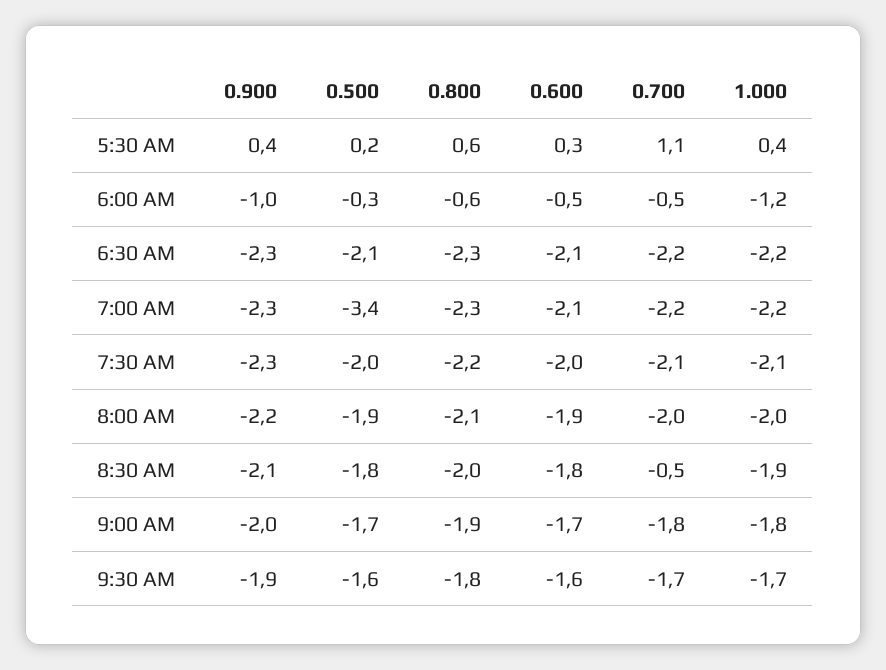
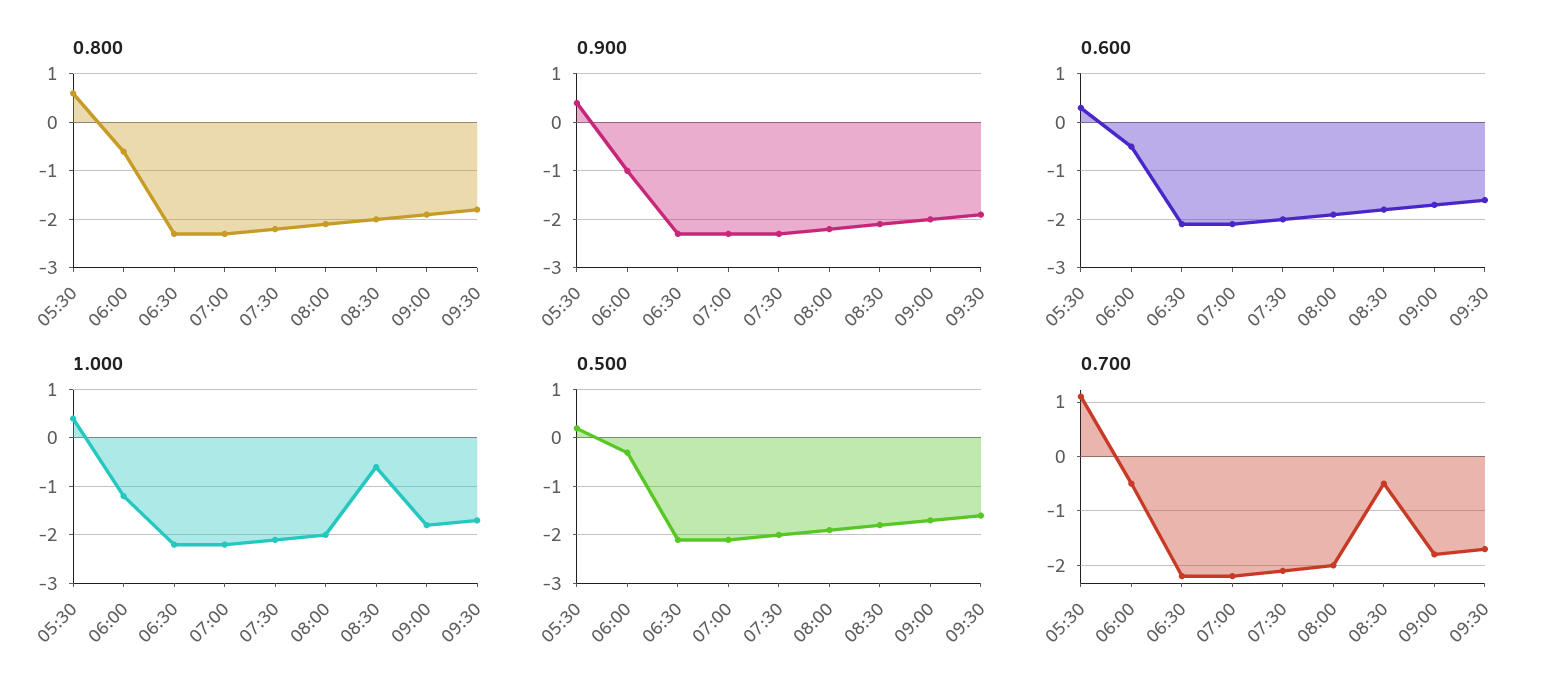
  {
    "0.900": {
      "5:30 AM": 0.4,
      "6:00 AM": -1,
      "6:30 AM": -2.3,
      "7:00 AM": -2.3,
      "7:30 AM": -2.3,
      "8:00 AM": -2.2,
      "8:30 AM": -2.1,
      "9:00 AM": -2,
      "9:30 AM": -1.9
    },
    "0.500": {
      "5:30 AM": 0.2,
      "6:00 AM": -0.3,
      "6:30 AM": -2.1,
-     "7:00 AM": -3.4,
+     "7:00 AM": -2,
      "7:30 AM": -2,
      "8:00 AM": -1.9,
      "8:30 AM": -1.8,
      "9:00 AM": -1.7,
      "9:30 AM": -1.6
    },
    "0.800": {
      "5:30 AM": 0.6,
      "6:00 AM": -0.6,
      "6:30 AM": -2.3,
      "7:00 AM": -2.3,
      "7:30 AM": -2.2,
      "8:00 AM": -2.1,
      "8:30 AM": -2,
      "9:00 AM": -1.9,
      "9:30 AM": -1.8
    },
    "0.600": {
      "5:30 AM": 0.3,
      "6:00 AM": -0.5,
      "6:30 AM": -2.1,
      "7:00 AM": -2.1,
      "7:30 AM": -2,
      "8:00 AM": -1.9,
      "8:30 AM": -1.8,
      "9:00 AM": -1.7,
      "9:30 AM": -1.6
    },
    "0.700": {
      "5:30 AM": 1.1,
      "6:00 AM": -0.5,
      "6:30 AM": -2.2,
      "7:00 AM": -2.2,
      "7:30 AM": -2.1,
      "8:00 AM": -2,
      "8:30 AM": -0.5,
      "9:00 AM": -1.8,
      "9:30 AM": -1.7
    },
    "1.000": {
      "5:30 AM": 0.4,
      "6:00 AM": -1.2,
      "6:30 AM": -2.2,
      "7:00 AM": -2.2,
      "7:30 AM": -2.1,
      "8:00 AM": -2,
-     "8:30 AM": -1.9,
+     "8:30 AM": -0.5,
      "9:00 AM": -1.8,
      "9:30 AM": -1.7
    }
  }

